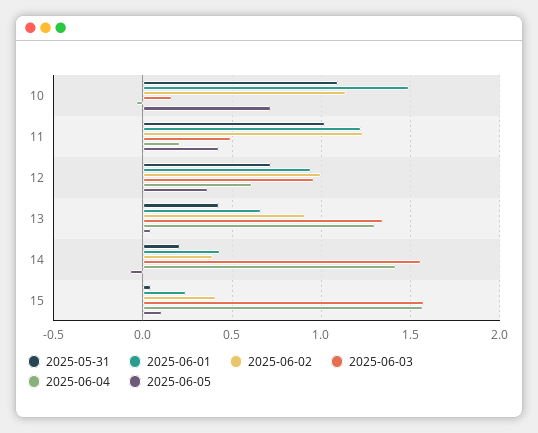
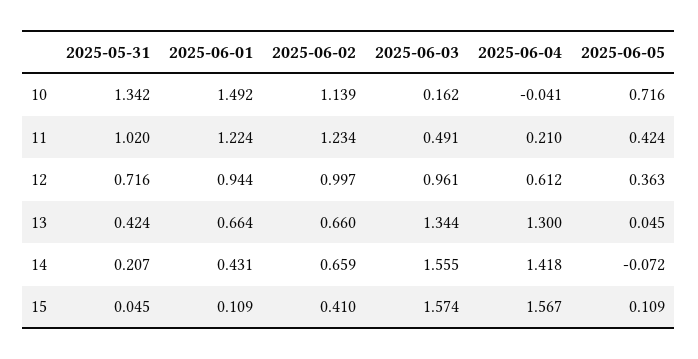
  {
    "2025-05-31": {
-     "10": 1.1,
+     "10": 1.342,
      "11": 1.02,
      "12": 0.716,
      "13": 0.424,
      "14": 0.207,
      "15": 0.045
    },
    "2025-06-01": {
      "10": 1.492,
      "11": 1.224,
      "12": 0.944,
      "13": 0.664,
      "14": 0.431,
-     "15": 0.25
+     "15": 0.109
    },
    "2025-06-02": {
      "10": 1.139,
      "11": 1.234,
      "12": 0.997,
-     "13": 0.9,
+     "13": 0.66,
-     "14": 0.4,
+     "14": 0.659,
      "15": 0.41
    },
    "2025-06-03": {
      "10": 0.162,
      "11": 0.491,
      "12": 0.961,
      "13": 1.344,
      "14": 1.555,
      "15": 1.574
    },
    "2025-06-04": {
      "10": -0.041,
      "11": 0.21,
      "12": 0.612,
      "13": 1.3,
      "14": 1.418,
      "15": 1.567
    },
    "2025-06-05": {
      "10": 0.716,
      "11": 0.424,
      "12": 0.363,
      "13": 0.045,
      "14": -0.072,
      "15": 0.109
    }
  }

